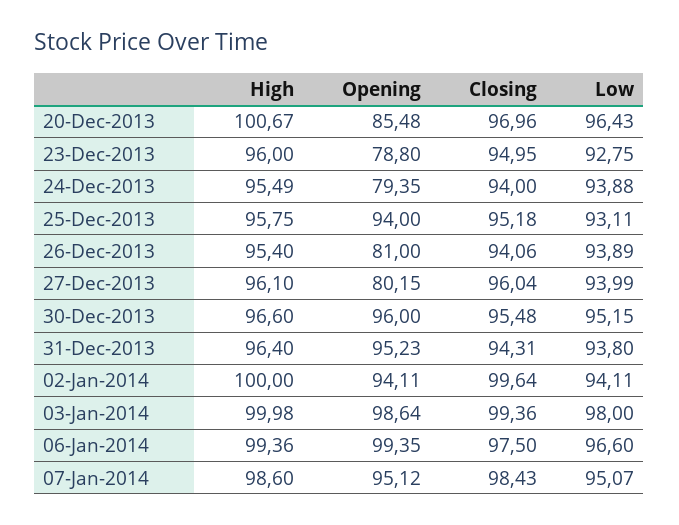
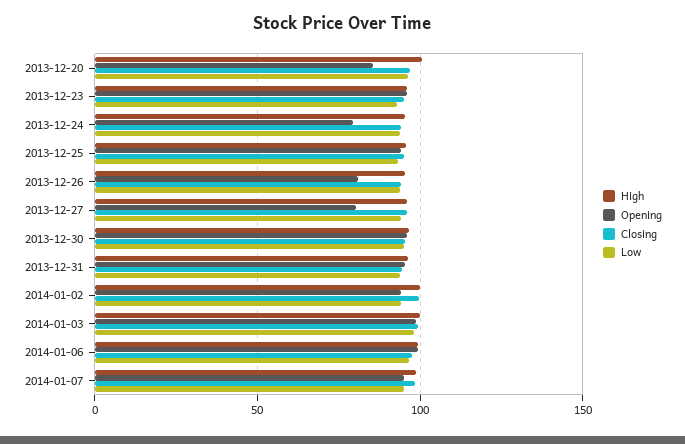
  {
    "High": {
      "20-Dec-2013": 100.67,
      "23-Dec-2013": 96,
      "24-Dec-2013": 95.49,
      "25-Dec-2013": 95.75,
      "26-Dec-2013": 95.4,
      "27-Dec-2013": 96.1,
      "30-Dec-2013": 96.6,
      "31-Dec-2013": 96.4,
      "02-Jan-2014": 100,
      "03-Jan-2014": 99.98,
      "06-Jan-2014": 99.36,
      "07-Jan-2014": 98.6
    },
    "Opening": {
      "20-Dec-2013": 85.48,
-     "23-Dec-2013": 78.8,
+     "23-Dec-2013": 95,
      "24-Dec-2013": 79.35,
      "25-Dec-2013": 94,
      "26-Dec-2013": 81,
      "27-Dec-2013": 80.15,
      "30-Dec-2013": 96,
      "31-Dec-2013": 95.23,
      "02-Jan-2014": 94.11,
      "03-Jan-2014": 98.64,
      "06-Jan-2014": 99.35,
      "07-Jan-2014": 95.12
    },
    "Closing": {
      "20-Dec-2013": 96.96,
      "23-Dec-2013": 94.95,
      "24-Dec-2013": 94,
      "25-Dec-2013": 95.18,
      "26-Dec-2013": 94.06,
      "27-Dec-2013": 96.04,
      "30-Dec-2013": 95.48,
      "31-Dec-2013": 94.31,
      "02-Jan-2014": 99.64,
      "03-Jan-2014": 99.36,
      "06-Jan-2014": 97.5,
      "07-Jan-2014": 98.43
    },
    "Low": {
      "20-Dec-2013": 96.43,
      "23-Dec-2013": 92.75,
      "24-Dec-2013": 93.88,
      "25-Dec-2013": 93.11,
      "26-Dec-2013": 93.89,
      "27-Dec-2013": 93.99,
      "30-Dec-2013": 95.15,
      "31-Dec-2013": 93.8,
      "02-Jan-2014": 94.11,
      "03-Jan-2014": 98,
      "06-Jan-2014": 96.6,
      "07-Jan-2014": 95.07
    }
  }

